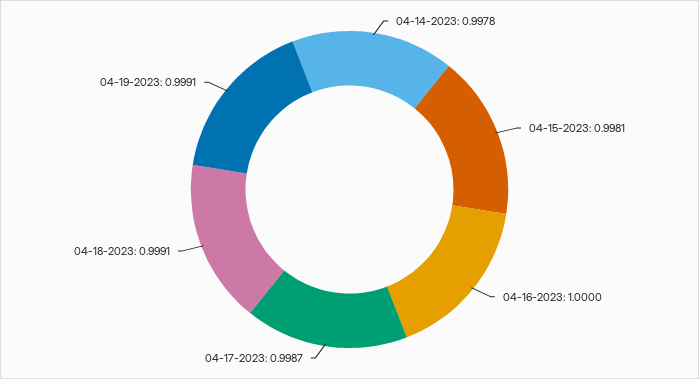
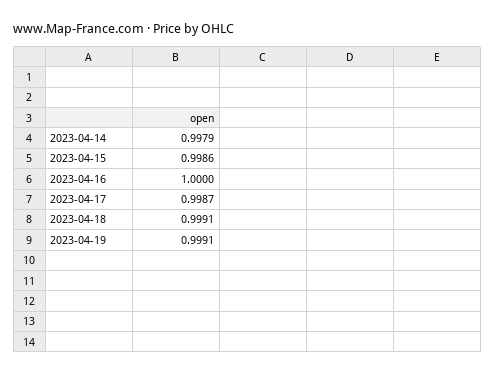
  {
-   "04-14-2023": 0.9978,
+   "04-14-2023": 0.9979,
-   "04-15-2023": 0.9981,
+   "04-15-2023": 0.9986,
    "04-16-2023": 1,
    "04-17-2023": 0.9987,
    "04-18-2023": 0.9991,
    "04-19-2023": 0.9991
  }

